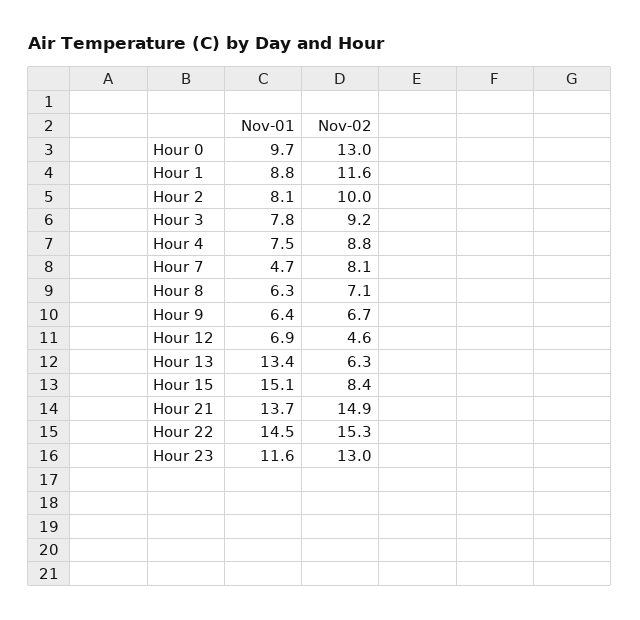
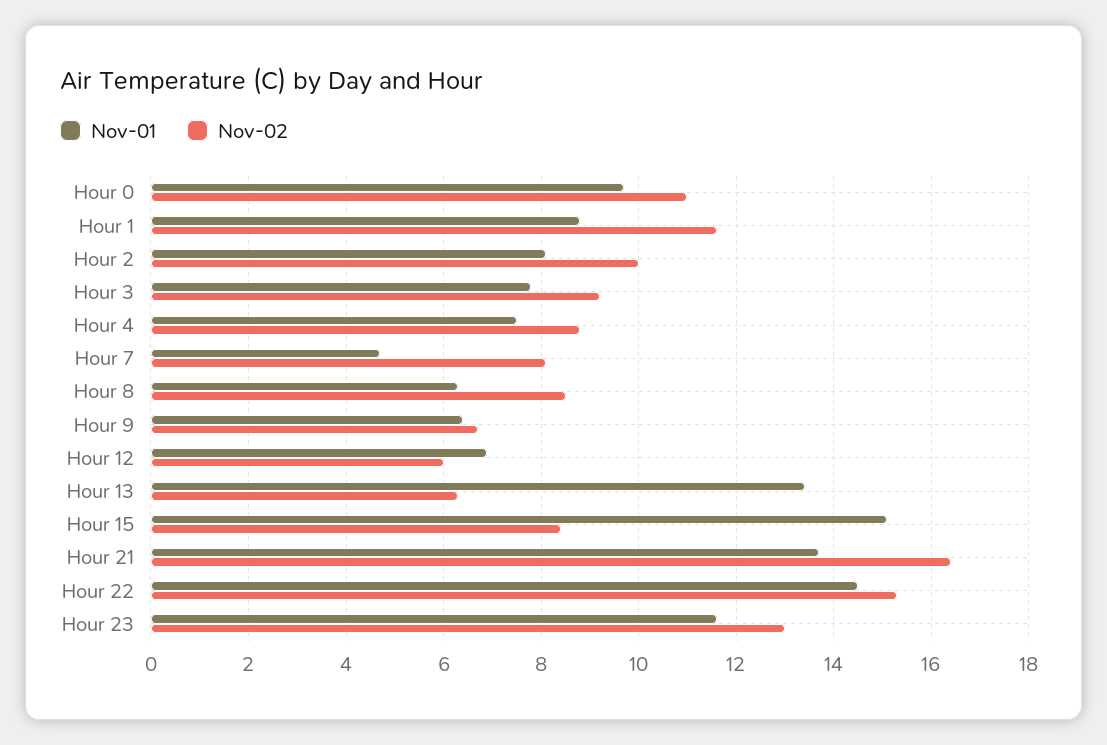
  {
    "Nov-01": {
      "Hour 0": 9.7,
      "Hour 1": 8.8,
      "Hour 2": 8.1,
      "Hour 3": 7.8,
      "Hour 4": 7.5,
      "Hour 7": 4.7,
      "Hour 8": 6.3,
      "Hour 9": 6.4,
      "Hour 12": 6.9,
      "Hour 13": 13.4,
      "Hour 15": 15.1,
      "Hour 21": 13.7,
      "Hour 22": 14.5,
      "Hour 23": 11.6
    },
    "Nov-02": {
-     "Hour 0": 13,
+     "Hour 0": 11,
      "Hour 1": 11.6,
      "Hour 2": 10,
      "Hour 3": 9.2,
      "Hour 4": 8.8,
      "Hour 7": 8.1,
-     "Hour 8": 7.1,
+     "Hour 8": 8.5,
      "Hour 9": 6.7,
-     "Hour 12": 4.6,
+     "Hour 12": 6,
      "Hour 13": 6.3,
      "Hour 15": 8.4,
-     "Hour 21": 14.9,
+     "Hour 21": 16.5,
      "Hour 22": 15.3,
      "Hour 23": 13
    }
  }

